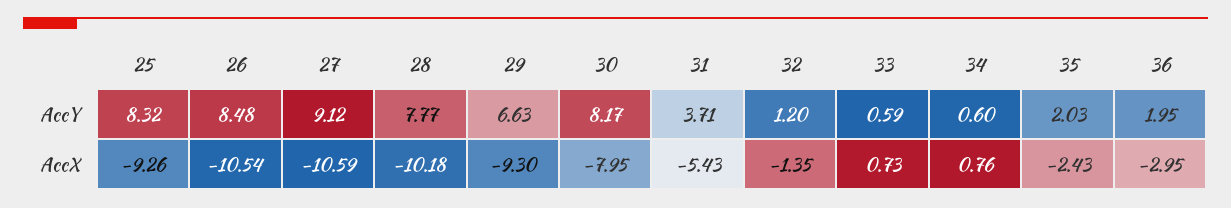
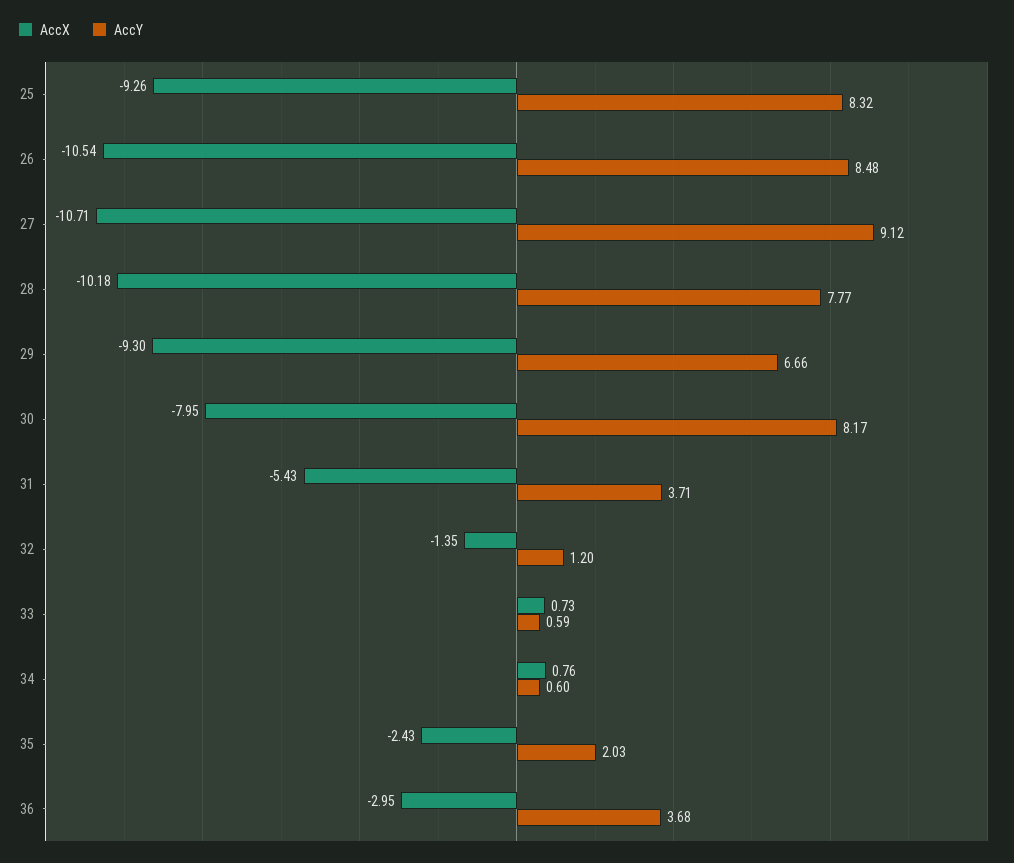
  {
    "AccY": {
      "25": 8.32,
      "26": 8.48,
      "27": 9.12,
      "28": 7.77,
-     "29": 6.63,
+     "29": 6.66,
      "30": 8.17,
      "31": 3.71,
      "32": 1.2,
      "33": 0.59,
      "34": 0.6,
      "35": 2.03,
-     "36": 1.95
+     "36": 3.68
    },
    "AccX": {
      "25": -9.26,
      "26": -10.54,
-     "27": -10.59,
+     "27": -10.71,
      "28": -10.18,
      "29": -9.3,
      "30": -7.95,
      "31": -5.43,
      "32": -1.35,
      "33": 0.73,
      "34": 0.76,
      "35": -2.43,
      "36": -2.95
    }
  }

